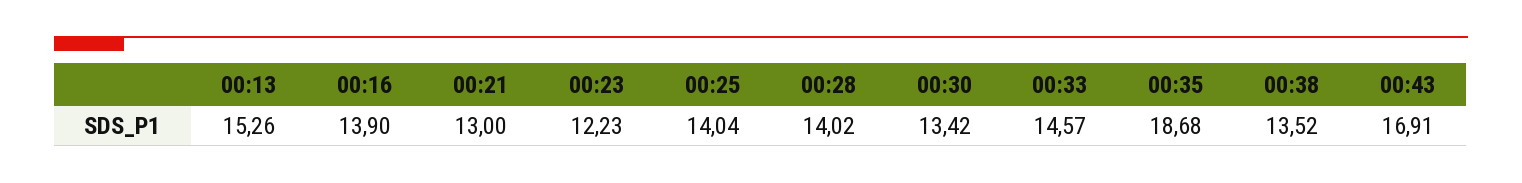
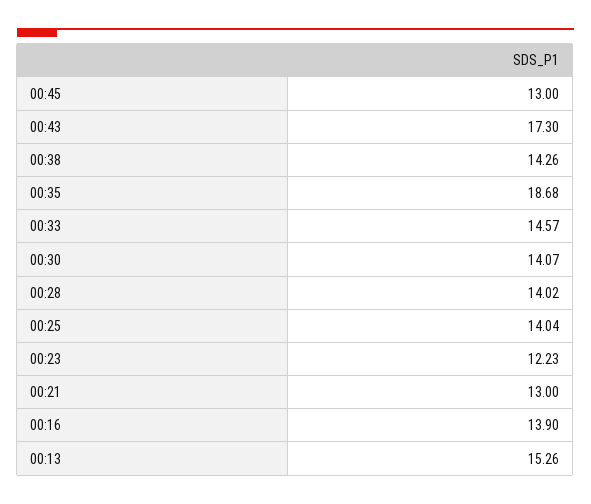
  {
    "00:13": 15.26,
    "00:16": 13.9,
    "00:21": 13,
    "00:23": 12.23,
    "00:25": 14.04,
    "00:28": 14.02,
-   "00:30": 13.42,
+   "00:30": 14.07,
    "00:33": 14.57,
    "00:35": 18.68,
-   "00:38": 13.52,
+   "00:38": 14.26,
-   "00:43": 16.91
+   "00:43": 17.3,
+   "00:45": 13
  }

